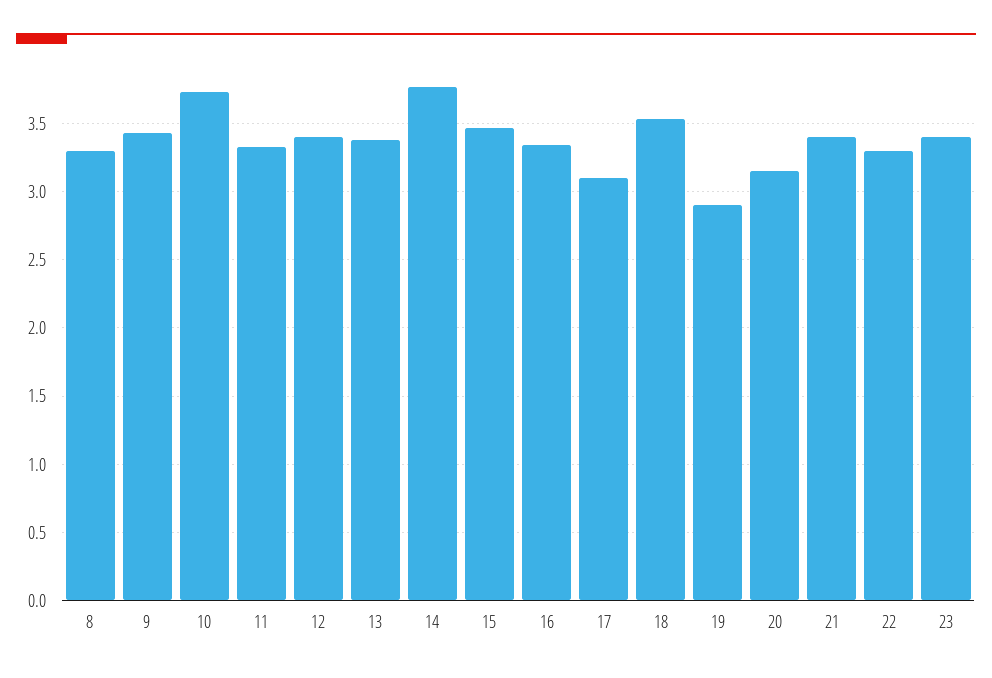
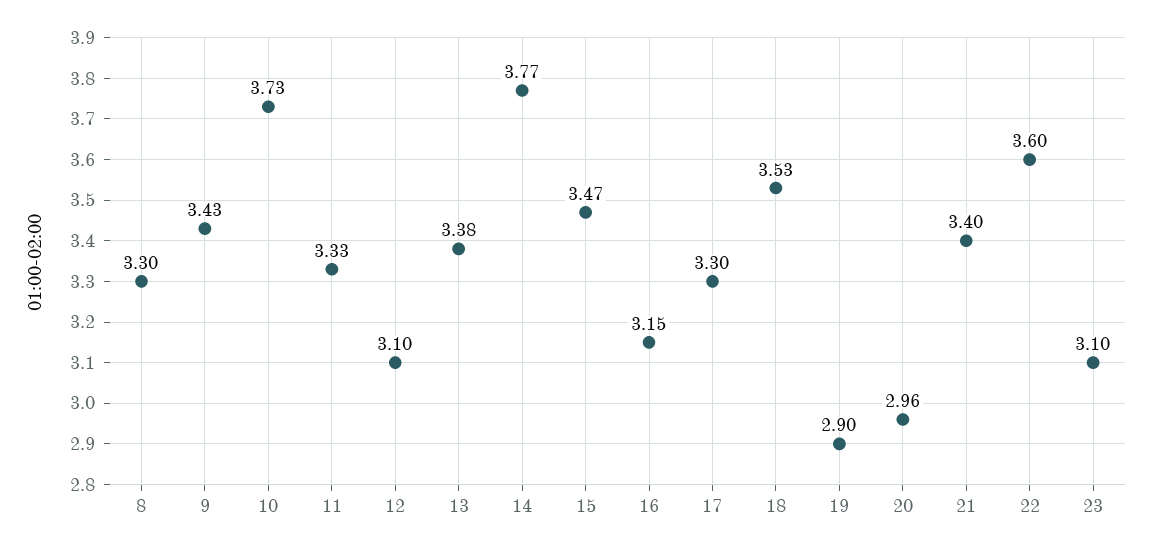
  {
    "8": 3.3,
    "9": 3.43,
    "10": 3.73,
    "11": 3.33,
-   "12": 3.4,
+   "12": 3.1,
    "13": 3.38,
    "14": 3.77,
    "15": 3.47,
-   "16": 3.35,
+   "16": 3.15,
-   "17": 3.1,
+   "17": 3.3,
    "18": 3.53,
    "19": 2.9,
-   "20": 3.15,
+   "20": 2.96,
    "21": 3.4,
-   "22": 3.3,
+   "22": 3.6,
-   "23": 3.4
+   "23": 3.1
  }

